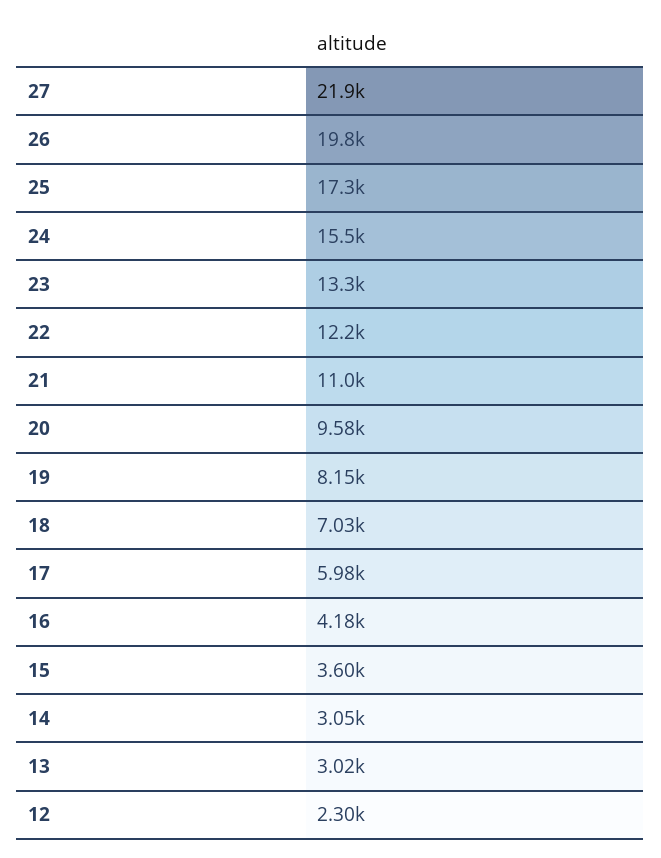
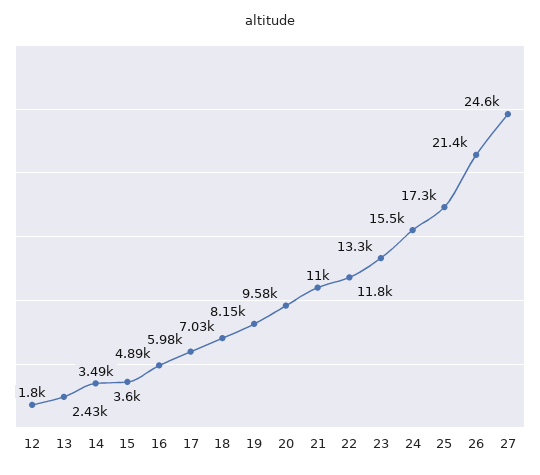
  {
-   "27": 21900,
+   "27": 24600,
-   "26": 19800,
+   "26": 21400,
    "25": 17300,
    "24": 15500,
    "23": 13300,
-   "22": 12200,
+   "22": 11800,
    "21": 11000,
    "20": 9580,
    "19": 8150,
    "18": 7030,
    "17": 5980,
-   "16": 4180,
+   "16": 4890,
    "15": 3600,
-   "14": 3050,
+   "14": 3490,
-   "13": 3020,
+   "13": 2430,
-   "12": 2300
+   "12": 1800
  }

